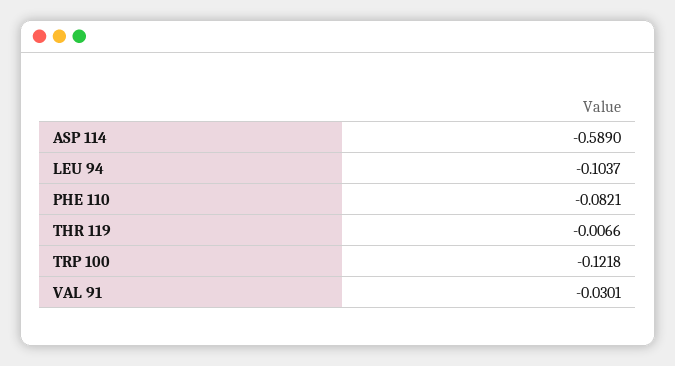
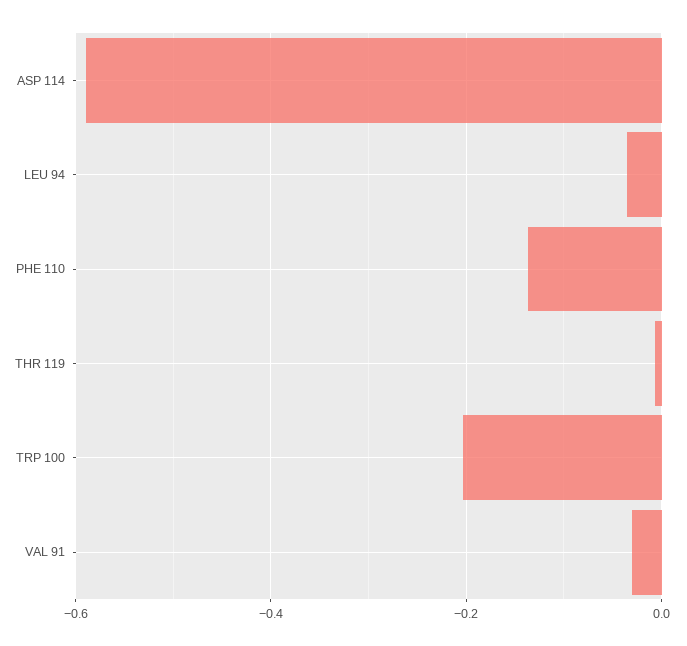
  {
    "ASP 114": -0.589,
-   "LEU 94": -0.1037,
+   "LEU 94": -0.04,
-   "PHE 110": -0.0821,
+   "PHE 110": -0.14,
    "THR 119": -0.0066,
-   "TRP 100": -0.1218,
+   "TRP 100": -0.2,
    "VAL 91": -0.0301
  }

